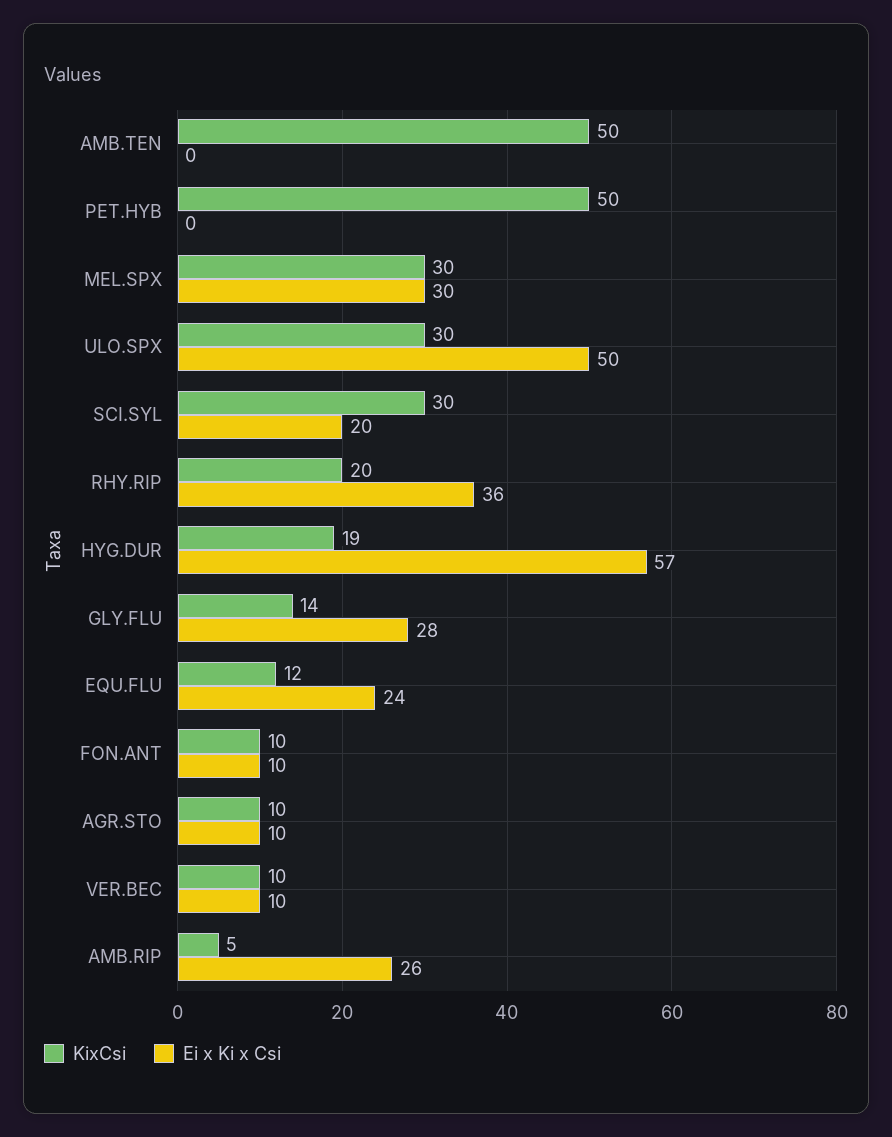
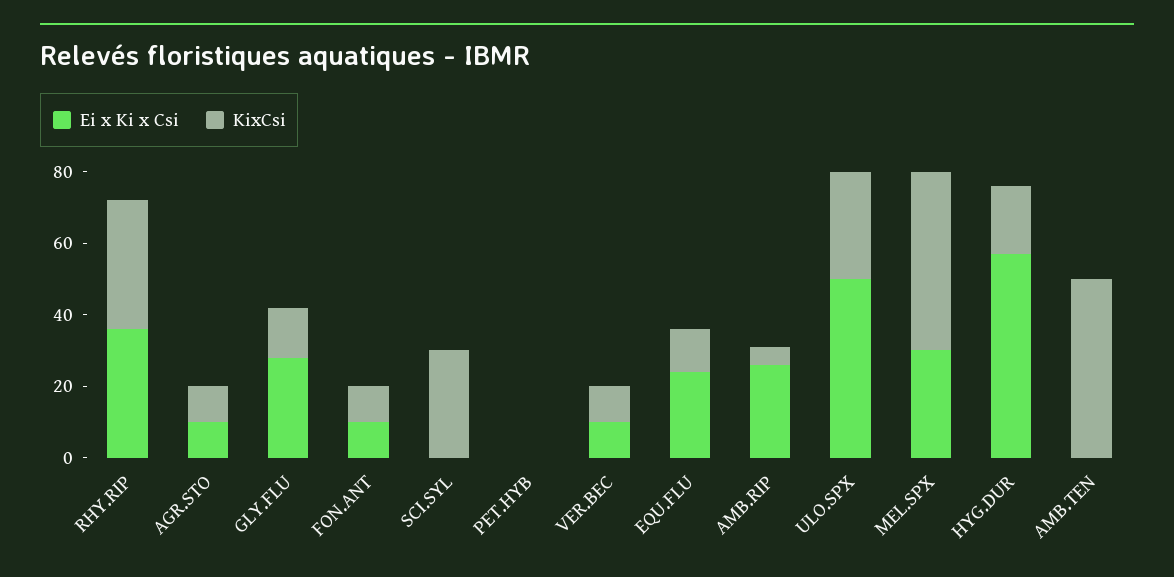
  {
    "KixCsi": {
      "AMB.TEN": 50,
-     "PET.HYB": 50,
+     "PET.HYB": 0,
-     "MEL.SPX": 30,
+     "MEL.SPX": 50,
      "ULO.SPX": 30,
      "SCI.SYL": 30,
-     "RHY.RIP": 20,
+     "RHY.RIP": 35,
      "HYG.DUR": 19,
      "GLY.FLU": 14,
      "EQU.FLU": 12,
      "FON.ANT": 10,
      "AGR.STO": 10,
      "VER.BEC": 10,
      "AMB.RIP": 5
    },
    "Ei x Ki x Csi": {
      "AMB.TEN": 0,
      "PET.HYB": 0,
      "MEL.SPX": 30,
      "ULO.SPX": 50,
-     "SCI.SYL": 20,
+     "SCI.SYL": 0,
      "RHY.RIP": 36,
      "HYG.DUR": 57,
      "GLY.FLU": 28,
      "EQU.FLU": 24,
      "FON.ANT": 10,
      "AGR.STO": 10,
      "VER.BEC": 10,
      "AMB.RIP": 26
    }
  }

